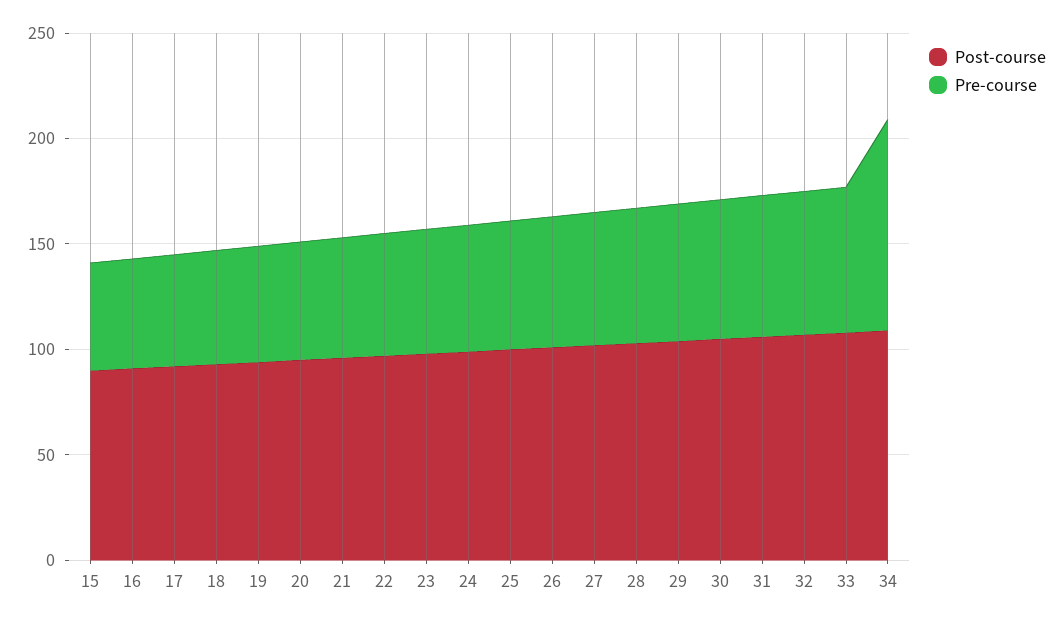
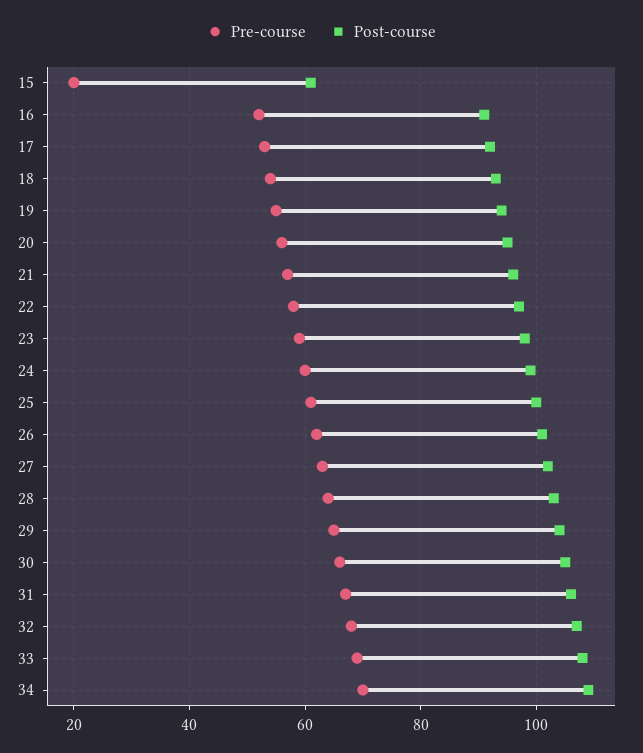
  {
    "Post-course": {
-     "15": 90,
+     "15": 60,
      "16": 90,
      "17": 90,
      "18": 95,
      "19": 95,
      "20": 95,
      "21": 95,
      "22": 95,
      "23": 100,
      "24": 100,
      "25": 100,
      "26": 100,
      "27": 100,
      "28": 105,
      "29": 105,
      "30": 105,
      "31": 105,
      "32": 105,
      "33": 110,
      "34": 110
    },
    "Pre-course": {
-     "15": 50,
+     "15": 20,
      "16": 50,
      "17": 55,
      "18": 55,
      "19": 55,
      "20": 55,
      "21": 55,
      "22": 60,
      "23": 60,
      "24": 60,
      "25": 60,
      "26": 60,
      "27": 65,
      "28": 65,
      "29": 65,
      "30": 65,
      "31": 65,
      "32": 70,
      "33": 70,
-     "34": 100
+     "34": 70
    }
  }

